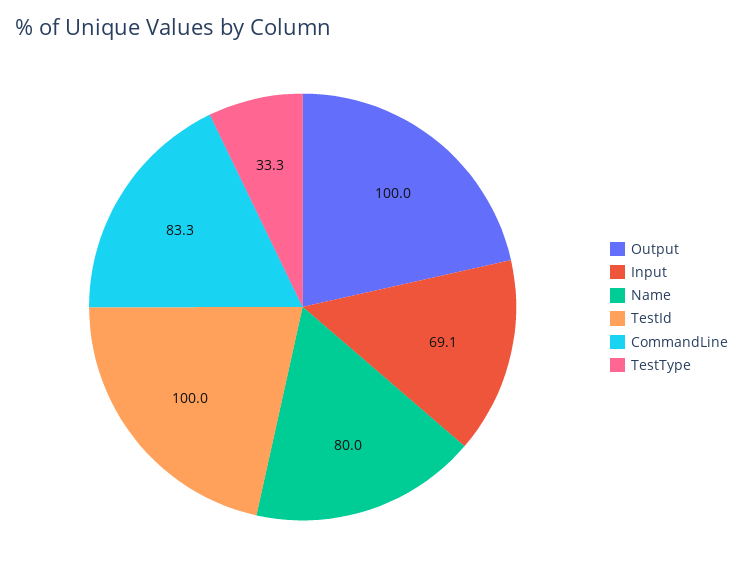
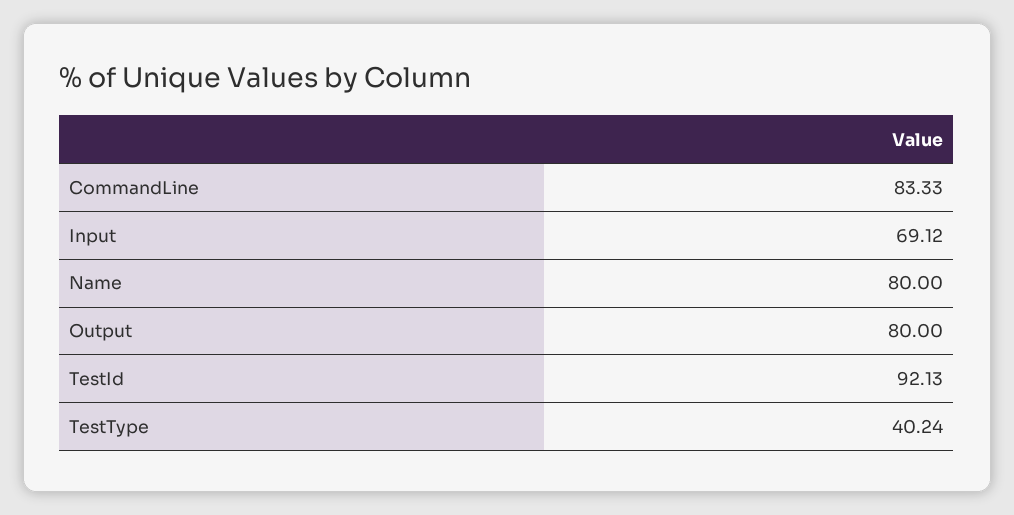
  {
-   "Output": 100,
+   "Output": 80,
    "Input": 69.12,
    "Name": 80,
-   "TestId": 100,
+   "TestId": 92.13,
    "CommandLine": 83.33,
-   "TestType": 33.3
+   "TestType": 40.24
  }

